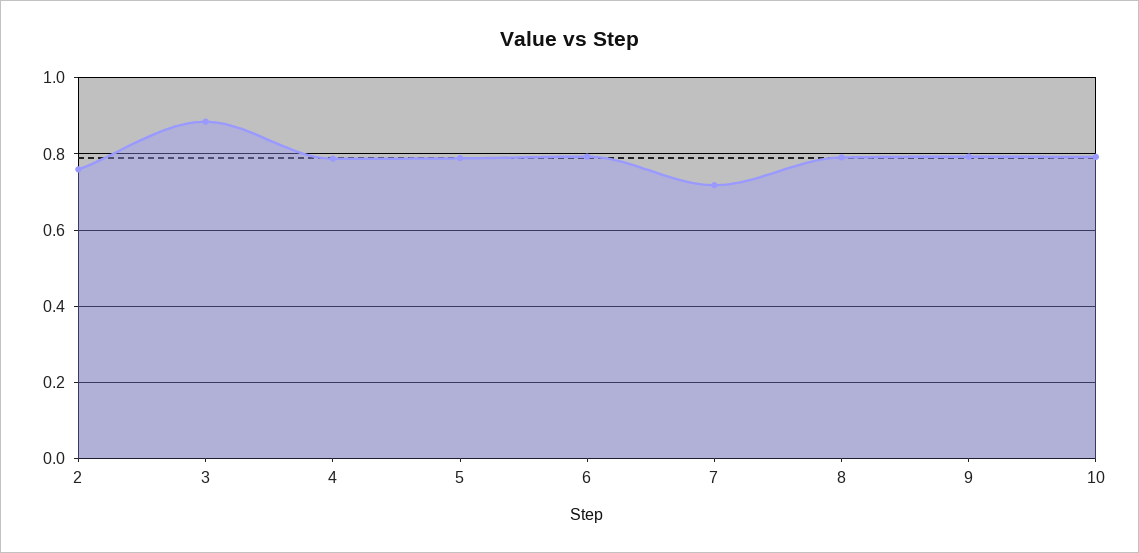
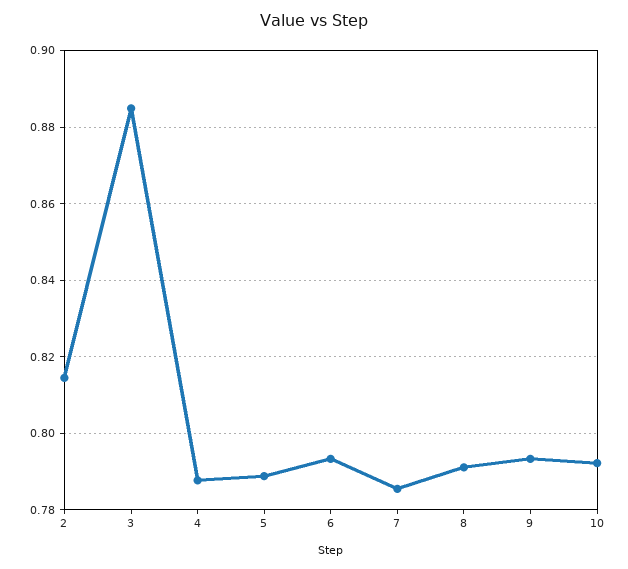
  {
-   "2": 0.76,
+   "2": 0.814,
    "3": 0.884,
    "4": 0.788,
    "5": 0.788,
    "6": 0.794,
-   "7": 0.72,
+   "7": 0.786,
    "8": 0.792,
    "9": 0.794,
    "10": 0.792
  }

